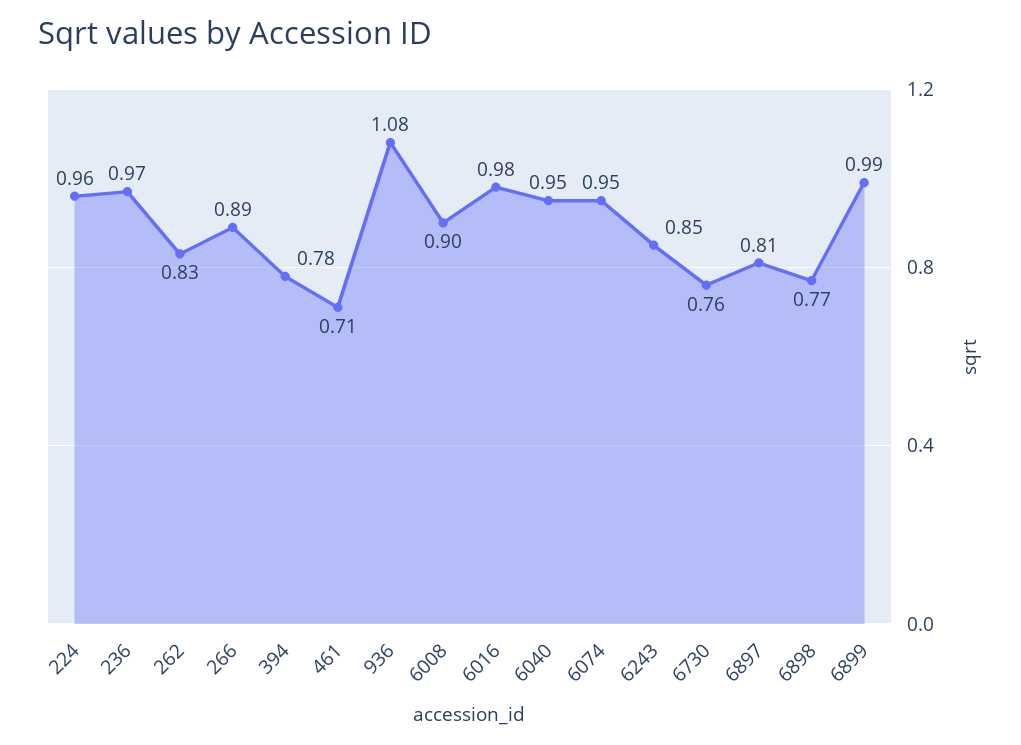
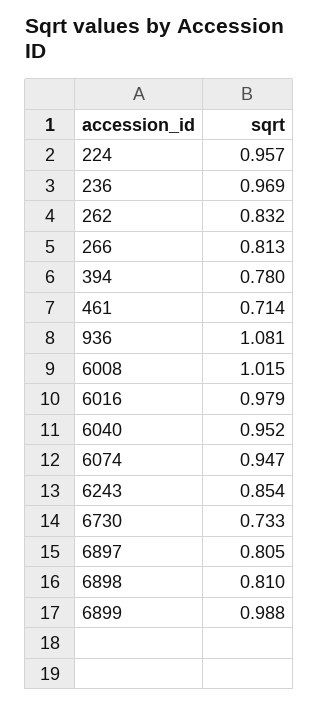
  {
    "224": 0.957,
    "236": 0.969,
    "262": 0.832,
-   "266": 0.89,
+   "266": 0.813,
    "394": 0.78,
    "461": 0.714,
    "936": 1.081,
-   "6008": 0.9,
+   "6008": 1.015,
    "6016": 0.979,
    "6040": 0.952,
    "6074": 0.947,
    "6243": 0.854,
-   "6730": 0.76,
+   "6730": 0.733,
    "6897": 0.805,
-   "6898": 0.77,
+   "6898": 0.81,
    "6899": 0.988
  }

